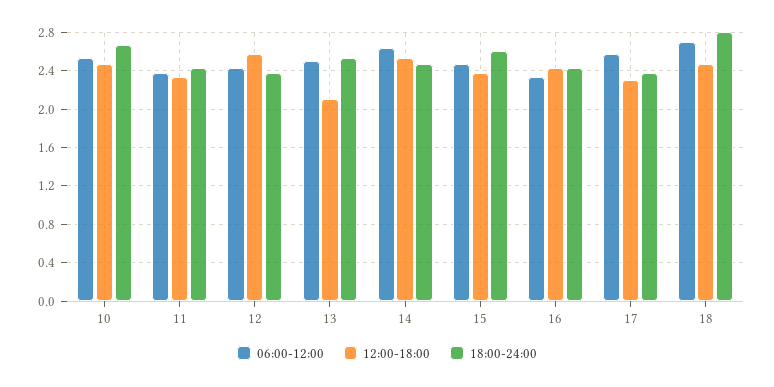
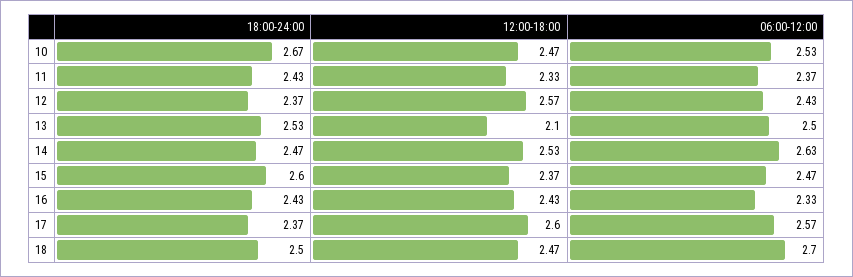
  {
    "06:00-12:00": {
      "10": 2.53,
      "11": 2.37,
      "12": 2.43,
      "13": 2.5,
      "14": 2.63,
      "15": 2.47,
      "16": 2.33,
      "17": 2.57,
      "18": 2.7
    },
    "12:00-18:00": {
      "10": 2.47,
      "11": 2.33,
      "12": 2.57,
      "13": 2.1,
      "14": 2.53,
      "15": 2.37,
      "16": 2.43,
-     "17": 2.3,
+     "17": 2.6,
      "18": 2.47
    },
    "18:00-24:00": {
      "10": 2.67,
      "11": 2.43,
      "12": 2.37,
      "13": 2.53,
      "14": 2.47,
      "15": 2.6,
      "16": 2.43,
      "17": 2.37,
-     "18": 2.8
+     "18": 2.5
    }
  }

